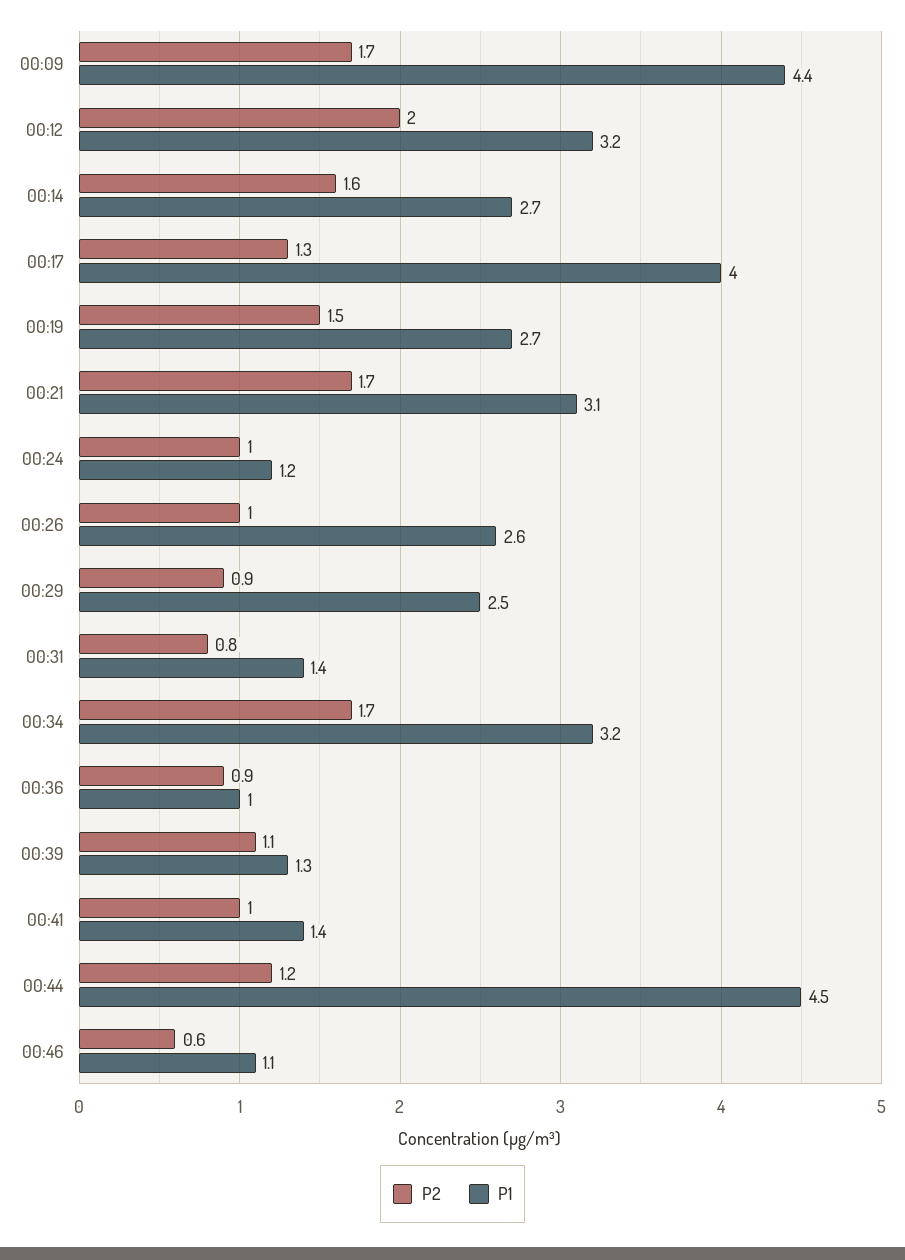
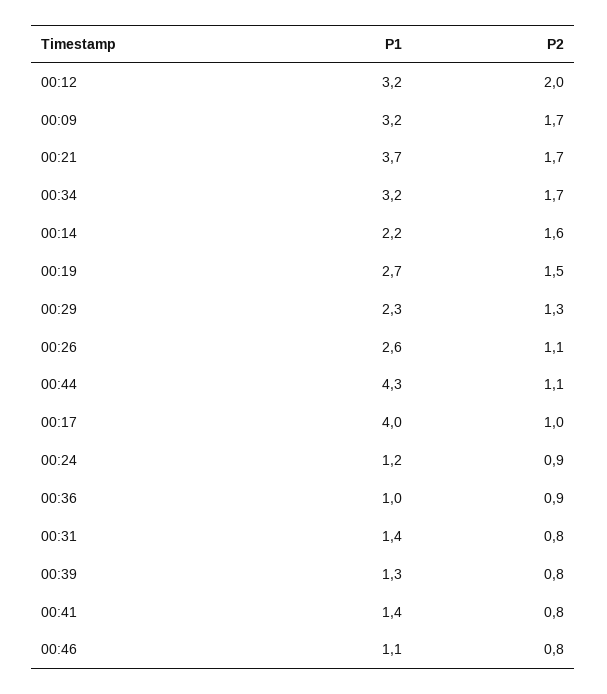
  {
    "P2": {
      "00:09": 1.7,
      "00:12": 2,
      "00:14": 1.6,
-     "00:17": 1.3,
+     "00:17": 1,
      "00:19": 1.5,
      "00:21": 1.7,
-     "00:24": 1,
+     "00:24": 0.9,
-     "00:26": 1,
+     "00:26": 1.1,
-     "00:29": 0.9,
+     "00:29": 1.3,
      "00:31": 0.8,
      "00:34": 1.7,
      "00:36": 0.9,
-     "00:39": 1.1,
+     "00:39": 0.8,
-     "00:41": 1,
+     "00:41": 0.8,
-     "00:44": 1.2,
+     "00:44": 1.1,
-     "00:46": 0.6
+     "00:46": 0.8
    },
    "P1": {
-     "00:09": 4.4,
+     "00:09": 3.2,
      "00:12": 3.2,
-     "00:14": 2.7,
+     "00:14": 2.2,
      "00:17": 4,
      "00:19": 2.7,
-     "00:21": 3.1,
+     "00:21": 3.7,
      "00:24": 1.2,
      "00:26": 2.6,
-     "00:29": 2.5,
+     "00:29": 2.3,
      "00:31": 1.4,
      "00:34": 3.2,
      "00:36": 1,
      "00:39": 1.3,
      "00:41": 1.4,
-     "00:44": 4.5,
+     "00:44": 4.3,
      "00:46": 1.1
    }
  }

